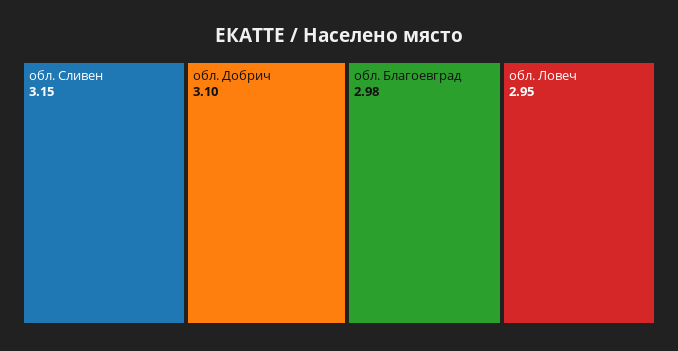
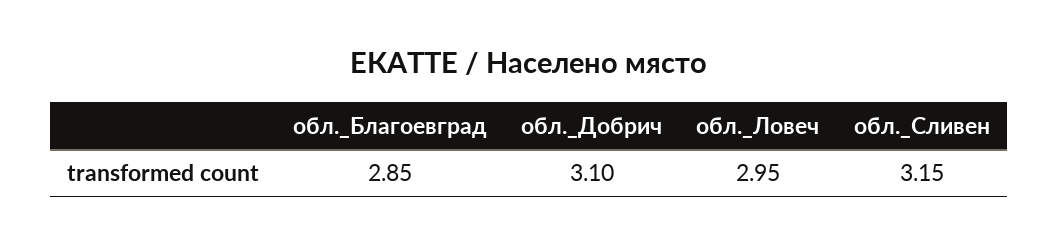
  {
    "обл. Сливен": 3.15,
    "обл. Добрич": 3.1,
-   "обл. Благоевград": 2.98,
+   "обл. Благоевград": 2.85,
    "обл. Ловеч": 2.95
  }

